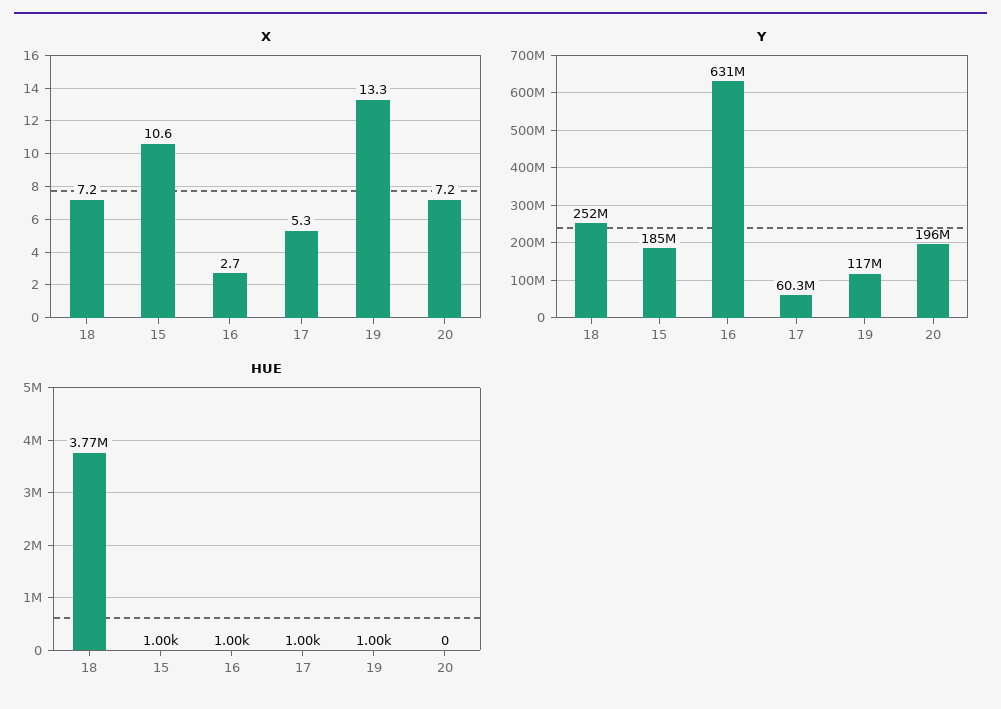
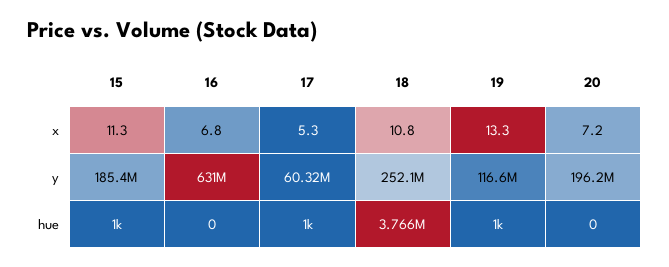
  {
    "X": {
-     "18": 7.2,
+     "18": 10.8,
-     "15": 10.6,
+     "15": 11.3,
-     "16": 2.7,
+     "16": 6.8,
      "17": 5.3,
      "19": 13.3,
      "20": 7.2
    },
    "Y": {
      "18": 252100000,
      "15": 185400000,
      "16": 631000000,
      "17": 60320000,
      "19": 116600000,
      "20": 196200000
    },
    "HUE": {
      "18": 3766000,
      "15": 1000,
-     "16": 1000,
+     "16": 0,
      "17": 1000,
      "19": 1000,
      "20": 0
    }
  }

